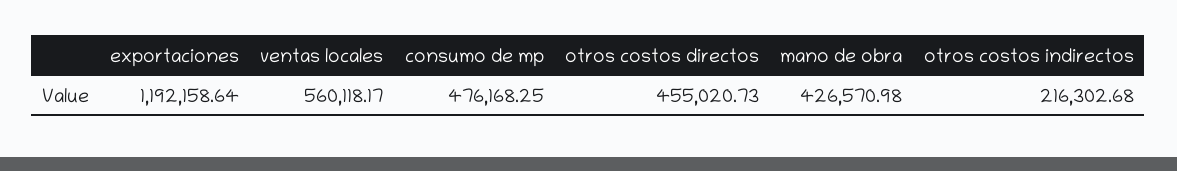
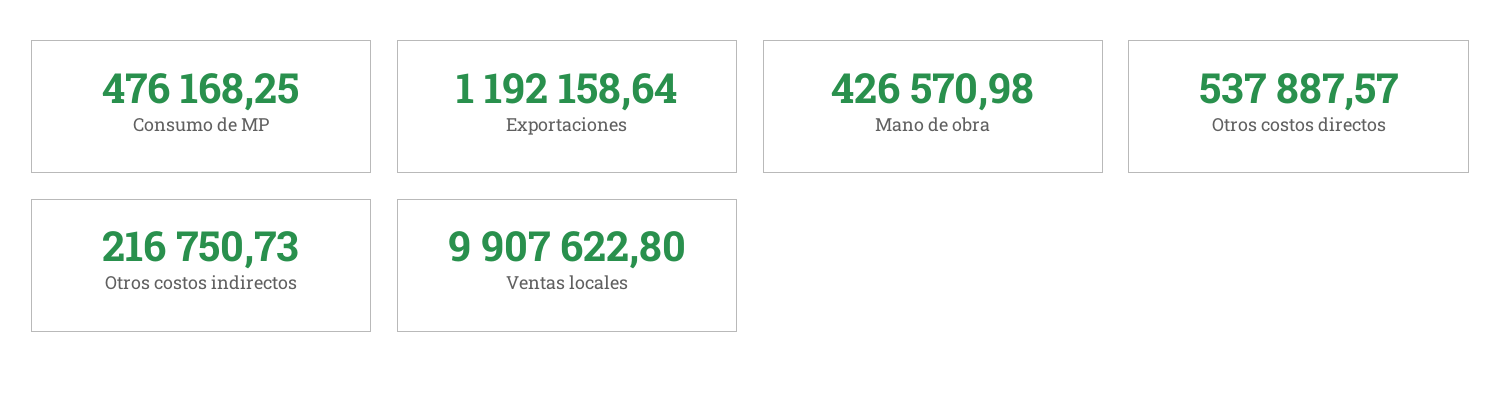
  {
    "exportaciones": 1192158.64,
-   "ventas locales": 560118.17,
+   "ventas locales": 9907622.8,
    "consumo de mp": 476168.25,
-   "otros costos directos": 455020.73,
+   "otros costos directos": 537887.57,
    "mano de obra": 426570.98,
-   "otros costos indirectos": 216302.68
+   "otros costos indirectos": 216750.73
  }

